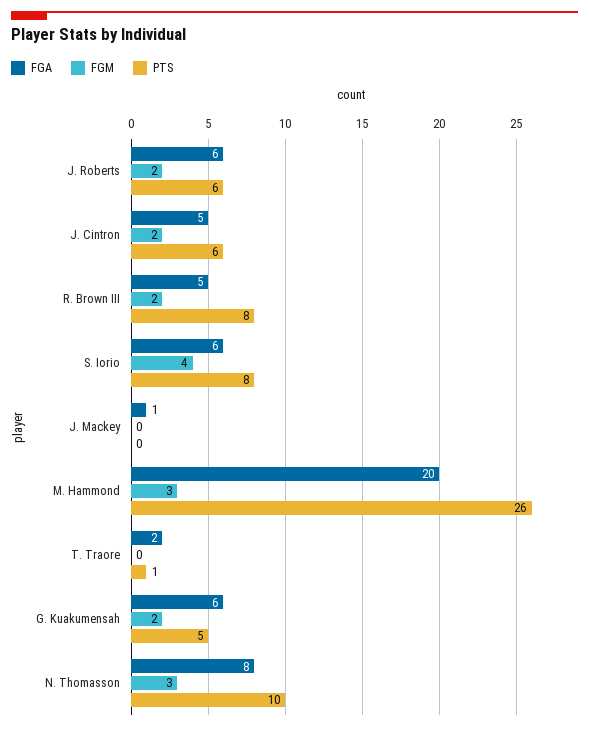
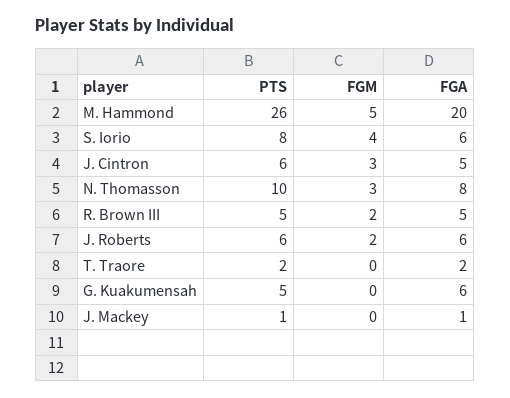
  {
    "FGA": {
      "J. Roberts": 6,
      "J. Cintron": 5,
      "R. Brown III": 5,
      "S. Iorio": 6,
      "J. Mackey": 1,
      "M. Hammond": 20,
      "T. Traore": 2,
      "G. Kuakumensah": 6,
      "N. Thomasson": 8
    },
    "FGM": {
      "J. Roberts": 2,
-     "J. Cintron": 2,
+     "J. Cintron": 3,
      "R. Brown III": 2,
      "S. Iorio": 4,
      "J. Mackey": 0,
-     "M. Hammond": 3,
+     "M. Hammond": 5,
      "T. Traore": 0,
-     "G. Kuakumensah": 2,
+     "G. Kuakumensah": 0,
      "N. Thomasson": 3
    },
    "PTS": {
      "J. Roberts": 6,
      "J. Cintron": 6,
-     "R. Brown III": 8,
+     "R. Brown III": 5,
      "S. Iorio": 8,
-     "J. Mackey": 0,
+     "J. Mackey": 1,
      "M. Hammond": 26,
-     "T. Traore": 1,
+     "T. Traore": 2,
      "G. Kuakumensah": 5,
      "N. Thomasson": 10
    }
  }

